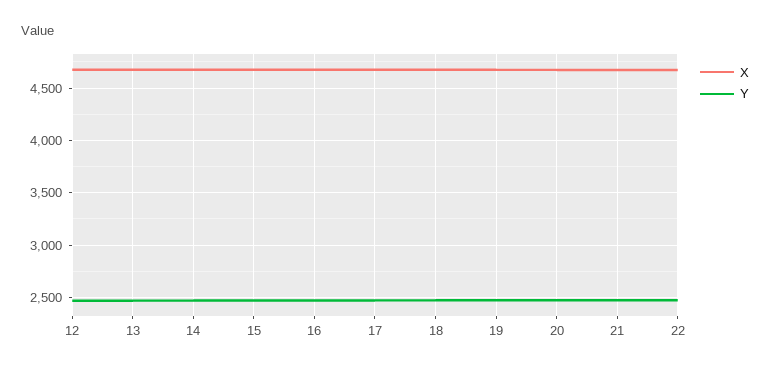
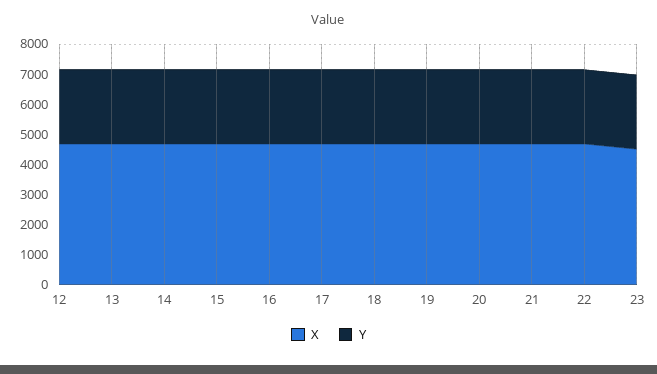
  {
    "X": {
      "12": 4700,
      "13": 4700,
      "14": 4700,
      "15": 4700,
      "16": 4700,
      "17": 4700,
      "18": 4700,
      "19": 4700,
      "20": 4700,
      "21": 4700,
-     "22": 4700
+     "22": 4700,
+     "23": 4500
    },
    "Y": {
      "12": 2500,
      "13": 2500,
      "14": 2500,
      "15": 2500,
      "16": 2500,
      "17": 2500,
      "18": 2500,
      "19": 2500,
      "20": 2500,
      "21": 2500,
-     "22": 2500
+     "22": 2500,
+     "23": 2500
    }
  }

